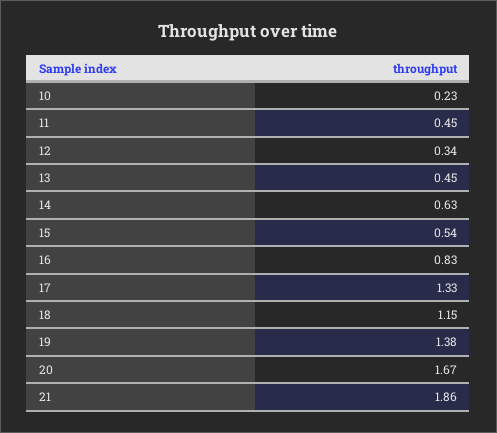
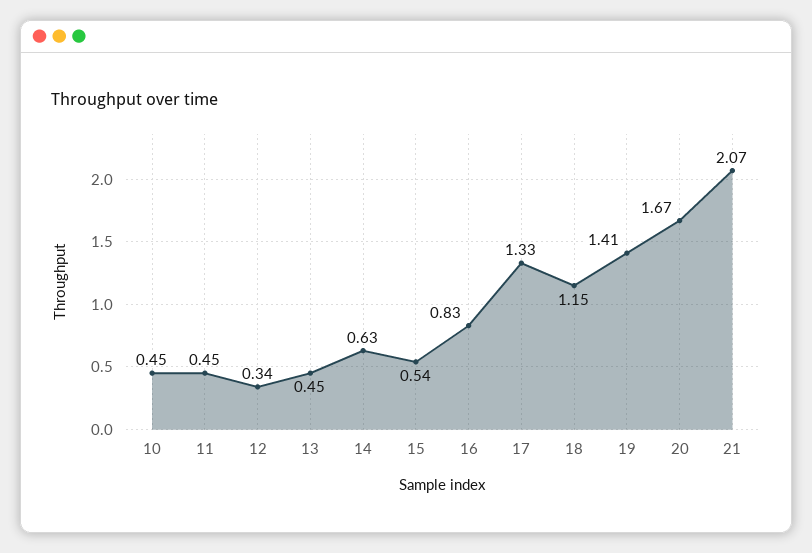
  {
-   "10": 0.23,
+   "10": 0.45,
    "11": 0.45,
    "12": 0.34,
    "13": 0.45,
    "14": 0.63,
    "15": 0.54,
    "16": 0.83,
    "17": 1.33,
    "18": 1.15,
-   "19": 1.38,
+   "19": 1.41,
    "20": 1.67,
-   "21": 1.86
+   "21": 2.07
  }

